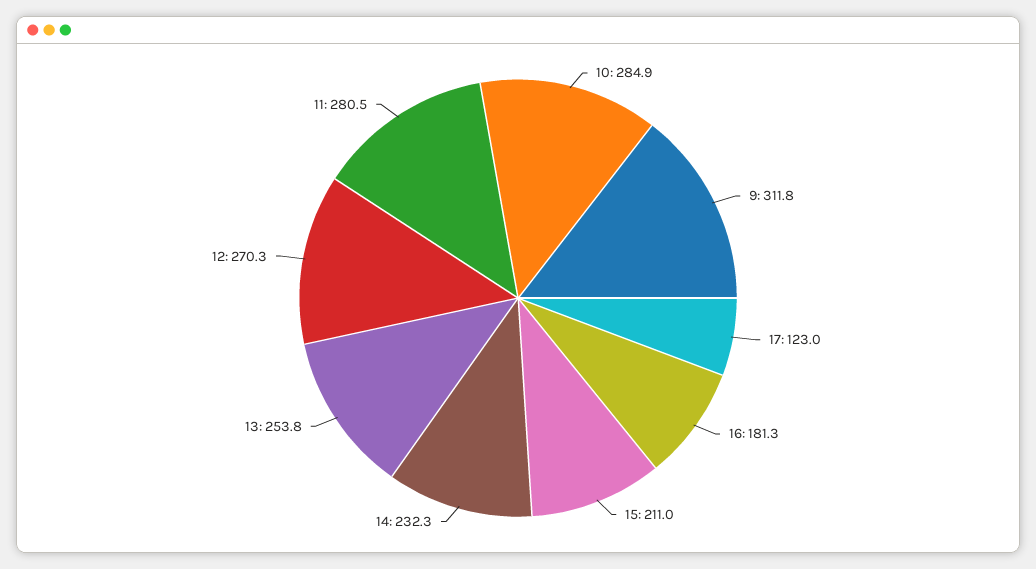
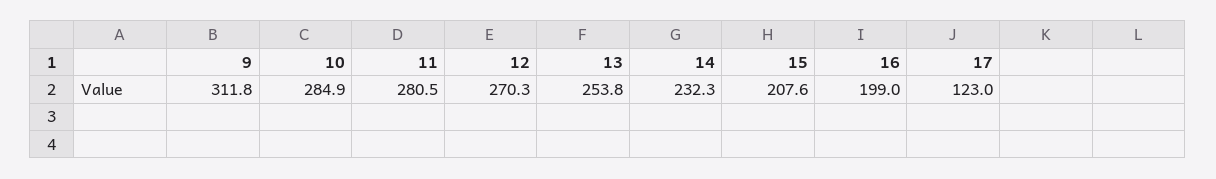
  {
    "10": 284.9,
    "9": 311.8,
    "17": 123,
-   "16": 181.3,
+   "16": 199,
-   "15": 211,
+   "15": 207.6,
    "14": 232.3,
    "13": 253.8,
    "12": 270.3,
    "11": 280.5
  }

